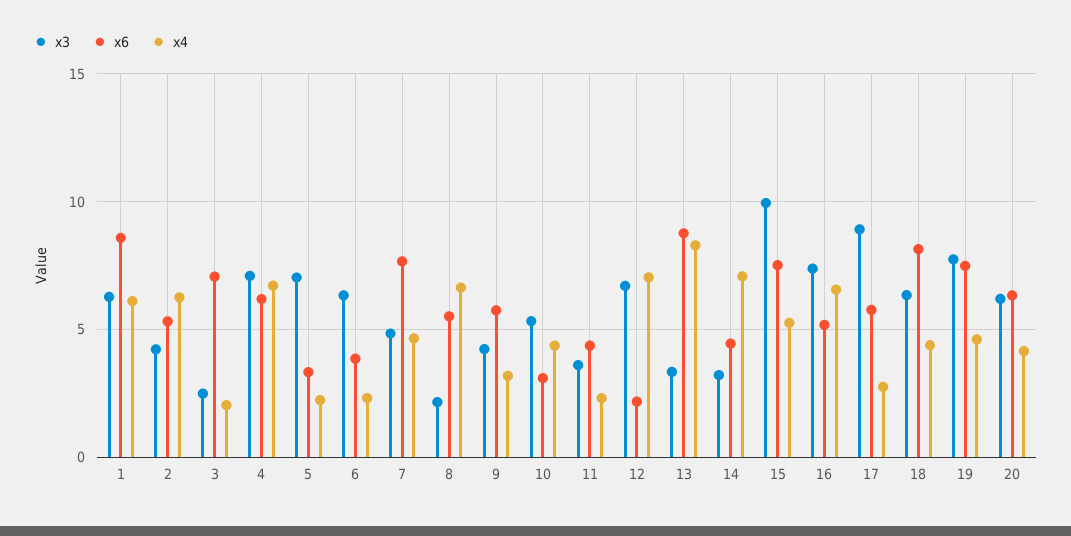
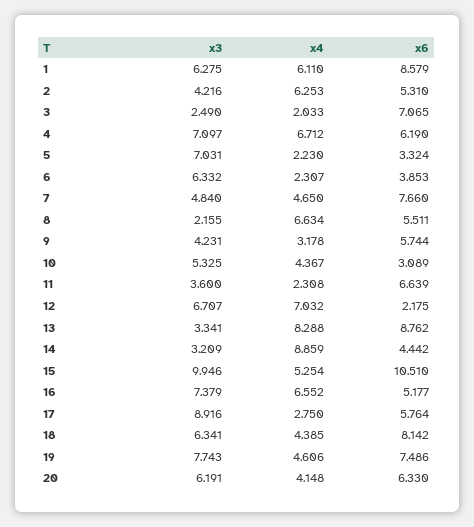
  {
    "x3": {
      "1": 6.275,
      "2": 4.216,
      "3": 2.49,
      "4": 7.097,
      "5": 7.031,
      "6": 6.332,
      "7": 4.84,
      "8": 2.155,
      "9": 4.231,
      "10": 5.325,
      "11": 3.6,
      "12": 6.707,
      "13": 3.341,
      "14": 3.209,
      "15": 9.946,
      "16": 7.379,
      "17": 8.916,
      "18": 6.341,
      "19": 7.743,
      "20": 6.191
    },
    "x6": {
      "1": 8.579,
      "2": 5.31,
      "3": 7.065,
      "4": 6.19,
      "5": 3.324,
      "6": 3.853,
      "7": 7.66,
      "8": 5.511,
      "9": 5.744,
      "10": 3.089,
-     "11": 4.5,
+     "11": 6.639,
      "12": 2.175,
      "13": 8.762,
      "14": 4.442,
-     "15": 7.5,
+     "15": 10.51,
      "16": 5.177,
      "17": 5.764,
      "18": 8.142,
      "19": 7.486,
      "20": 6.33
    },
    "x4": {
      "1": 6.11,
      "2": 6.253,
      "3": 2.033,
      "4": 6.712,
      "5": 2.23,
      "6": 2.307,
      "7": 4.65,
      "8": 6.634,
      "9": 3.178,
      "10": 4.367,
      "11": 2.308,
      "12": 7.032,
      "13": 8.288,
-     "14": 7,
+     "14": 8.859,
      "15": 5.254,
      "16": 6.552,
      "17": 2.75,
      "18": 4.385,
      "19": 4.606,
      "20": 4.148
    }
  }

